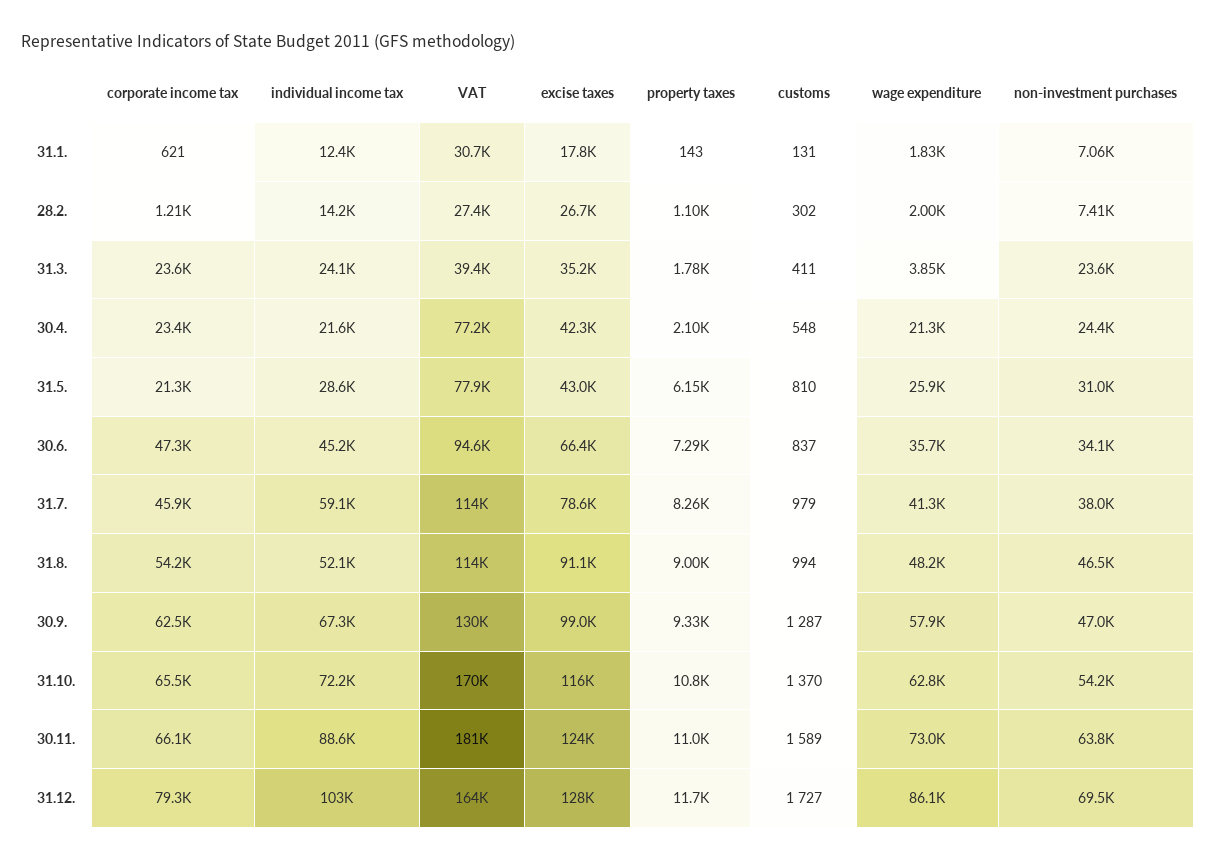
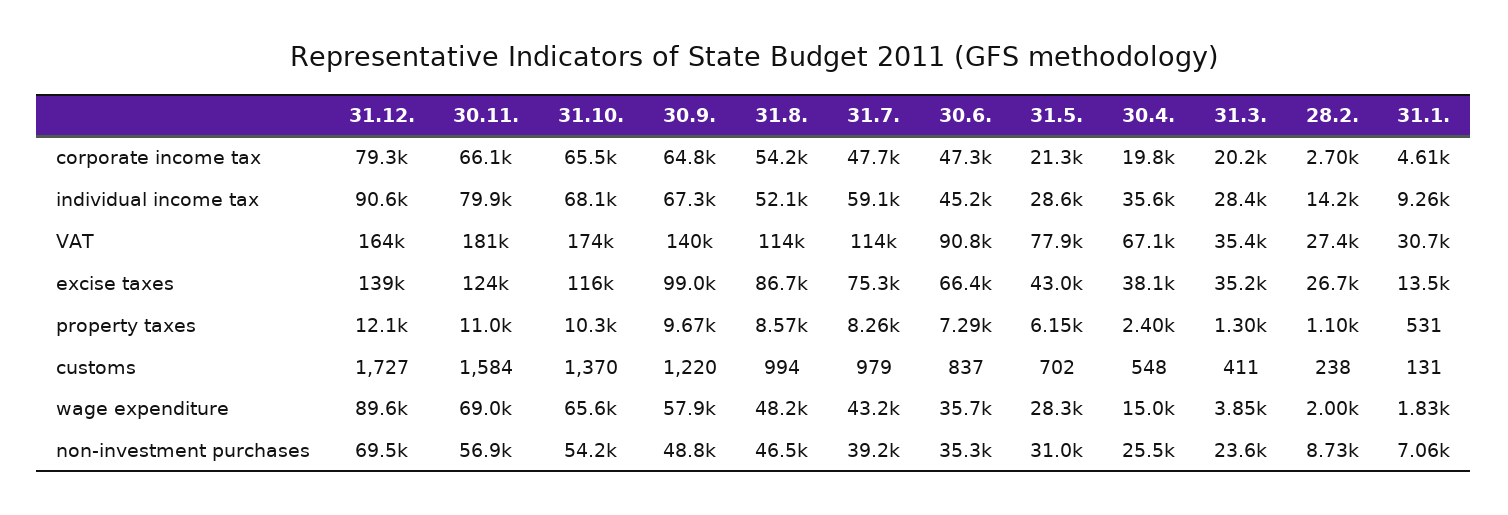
  {
    "corporate income tax": {
-     "31.1.": 621,
+     "31.1.": 4610,
-     "28.2.": 1210,
+     "28.2.": 2700,
-     "31.3.": 23600,
+     "31.3.": 20200,
-     "30.4.": 23400,
+     "30.4.": 19800,
      "31.5.": 21300,
      "30.6.": 47300,
-     "31.7.": 45900,
+     "31.7.": 47700,
      "31.8.": 54200,
-     "30.9.": 62500,
+     "30.9.": 64800,
      "31.10.": 65500,
      "30.11.": 66100,
      "31.12.": 79300
    },
    "individual income tax": {
-     "31.1.": 12400,
+     "31.1.": 9260,
      "28.2.": 14200,
-     "31.3.": 24100,
+     "31.3.": 28400,
-     "30.4.": 21600,
+     "30.4.": 35600,
      "31.5.": 28600,
      "30.6.": 45200,
      "31.7.": 59100,
      "31.8.": 52100,
      "30.9.": 67300,
-     "31.10.": 72200,
+     "31.10.": 68100,
-     "30.11.": 88600,
+     "30.11.": 79900,
-     "31.12.": 103000
+     "31.12.": 90600
    },
    "VAT": {
      "31.1.": 30700,
      "28.2.": 27400,
-     "31.3.": 39400,
+     "31.3.": 35400,
-     "30.4.": 77200,
+     "30.4.": 67100,
      "31.5.": 77900,
-     "30.6.": 94600,
+     "30.6.": 90800,
      "31.7.": 114000,
      "31.8.": 114000,
-     "30.9.": 130000,
+     "30.9.": 140000,
-     "31.10.": 170000,
+     "31.10.": 174000,
      "30.11.": 181000,
      "31.12.": 164000
    },
    "excise taxes": {
-     "31.1.": 17800,
+     "31.1.": 13500,
      "28.2.": 26700,
      "31.3.": 35200,
-     "30.4.": 42300,
+     "30.4.": 38100,
      "31.5.": 43000,
      "30.6.": 66400,
-     "31.7.": 78600,
+     "31.7.": 75300,
-     "31.8.": 91100,
+     "31.8.": 86700,
      "30.9.": 99000,
      "31.10.": 116000,
      "30.11.": 124000,
-     "31.12.": 128000
+     "31.12.": 139000
    },
    "property taxes": {
-     "31.1.": 143,
+     "31.1.": 531,
      "28.2.": 1100,
-     "31.3.": 1780,
+     "31.3.": 1300,
-     "30.4.": 2100,
+     "30.4.": 2400,
      "31.5.": 6150,
      "30.6.": 7290,
      "31.7.": 8260,
-     "31.8.": 9000,
+     "31.8.": 8570,
-     "30.9.": 9330,
+     "30.9.": 9670,
-     "31.10.": 10800,
+     "31.10.": 10300,
      "30.11.": 11000,
-     "31.12.": 11700
+     "31.12.": 12100
    },
    "customs": {
      "31.1.": 131,
-     "28.2.": 302,
+     "28.2.": 238,
      "31.3.": 411,
      "30.4.": 548,
-     "31.5.": 810,
+     "31.5.": 702,
      "30.6.": 837,
      "31.7.": 979,
      "31.8.": 994,
-     "30.9.": 1287,
+     "30.9.": 1220,
      "31.10.": 1370,
-     "30.11.": 1589,
+     "30.11.": 1584,
      "31.12.": 1727
    },
    "wage expenditure": {
      "31.1.": 1830,
      "28.2.": 2000,
      "31.3.": 3850,
-     "30.4.": 21300,
+     "30.4.": 15000,
-     "31.5.": 25900,
+     "31.5.": 28300,
      "30.6.": 35700,
-     "31.7.": 41300,
+     "31.7.": 43200,
      "31.8.": 48200,
      "30.9.": 57900,
-     "31.10.": 62800,
+     "31.10.": 65600,
-     "30.11.": 73000,
+     "30.11.": 69000,
-     "31.12.": 86100
+     "31.12.": 89600
    },
    "non-investment purchases": {
      "31.1.": 7060,
-     "28.2.": 7410,
+     "28.2.": 8730,
      "31.3.": 23600,
-     "30.4.": 24400,
+     "30.4.": 25500,
      "31.5.": 31000,
-     "30.6.": 34100,
+     "30.6.": 35300,
-     "31.7.": 38000,
+     "31.7.": 39200,
      "31.8.": 46500,
-     "30.9.": 47000,
+     "30.9.": 48800,
      "31.10.": 54200,
-     "30.11.": 63800,
+     "30.11.": 56900,
      "31.12.": 69500
    }
  }

